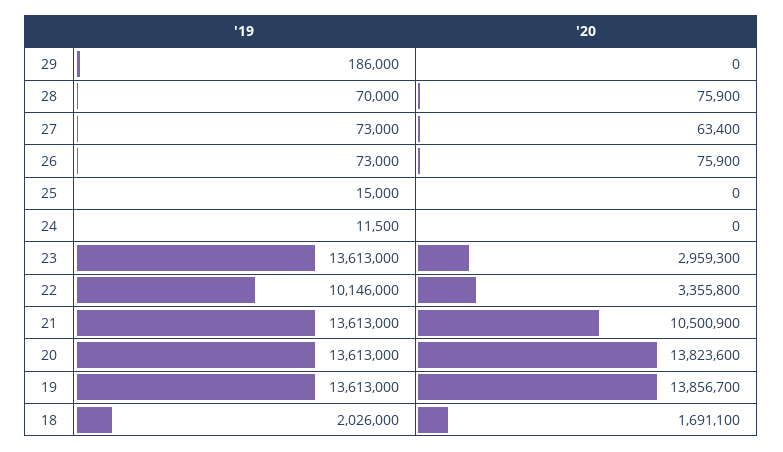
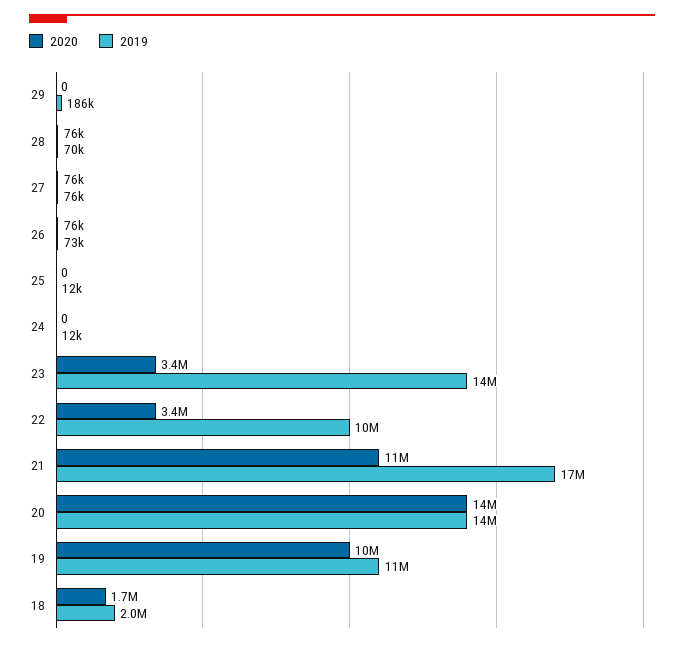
  {
    "'19": {
      "29": 186000,
      "28": 70000,
-     "27": 73000,
+     "27": 76000,
      "26": 73000,
-     "25": 15000,
+     "25": 12000,
      "24": 11500,
      "23": 13613000,
      "22": 10146000,
-     "21": 13613000,
+     "21": 17000000,
      "20": 13613000,
-     "19": 13613000,
+     "19": 11000000,
      "18": 2026000
    },
    "'20": {
      "29": 0,
      "28": 75900,
-     "27": 63400,
+     "27": 76000,
      "26": 75900,
      "25": 0,
      "24": 0,
-     "23": 2959300,
+     "23": 3400000,
      "22": 3355800,
      "21": 10500900,
      "20": 13823600,
-     "19": 13856700,
+     "19": 10000000,
      "18": 1691100
    }
  }

